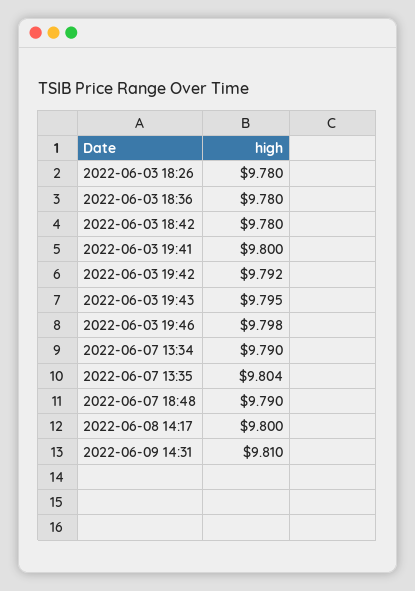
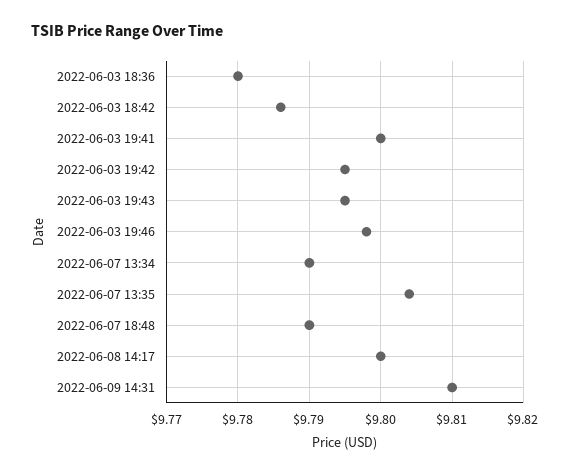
  {
-   "2022-06-03 18:26": 9.78,
    "2022-06-03 18:36": 9.78,
-   "2022-06-03 18:42": 9.78,
+   "2022-06-03 18:42": 9.786,
    "2022-06-03 19:41": 9.8,
-   "2022-06-03 19:42": 9.792,
+   "2022-06-03 19:42": 9.795,
    "2022-06-03 19:43": 9.795,
    "2022-06-03 19:46": 9.798,
    "2022-06-07 13:34": 9.79,
    "2022-06-07 13:35": 9.804,
    "2022-06-07 18:48": 9.79,
    "2022-06-08 14:17": 9.8,
    "2022-06-09 14:31": 9.81
  }

